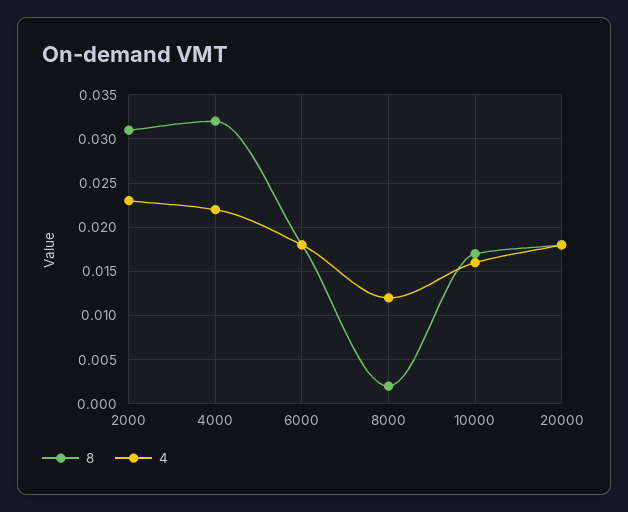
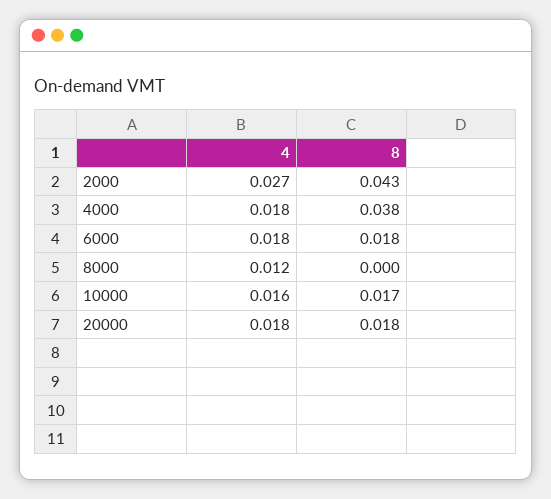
  {
    "8": {
-     "2000": 0.031,
+     "2000": 0.043,
-     "4000": 0.032,
+     "4000": 0.038,
      "6000": 0.018,
-     "8000": 0.002,
+     "8000": 0,
      "10000": 0.017,
      "20000": 0.018
    },
    "4": {
-     "2000": 0.023,
+     "2000": 0.027,
-     "4000": 0.022,
+     "4000": 0.018,
      "6000": 0.018,
      "8000": 0.012,
      "10000": 0.016,
      "20000": 0.018
    }
  }

